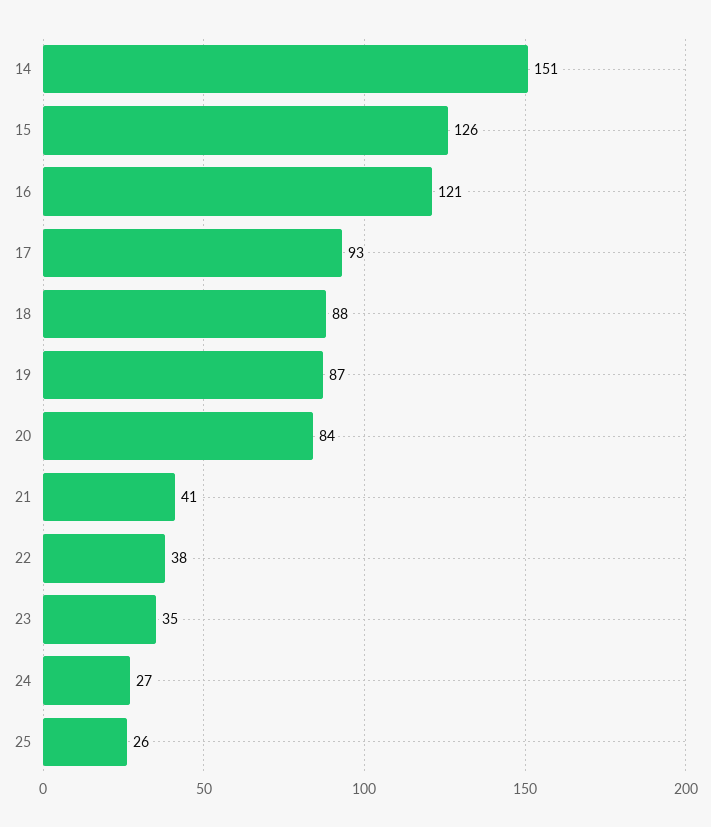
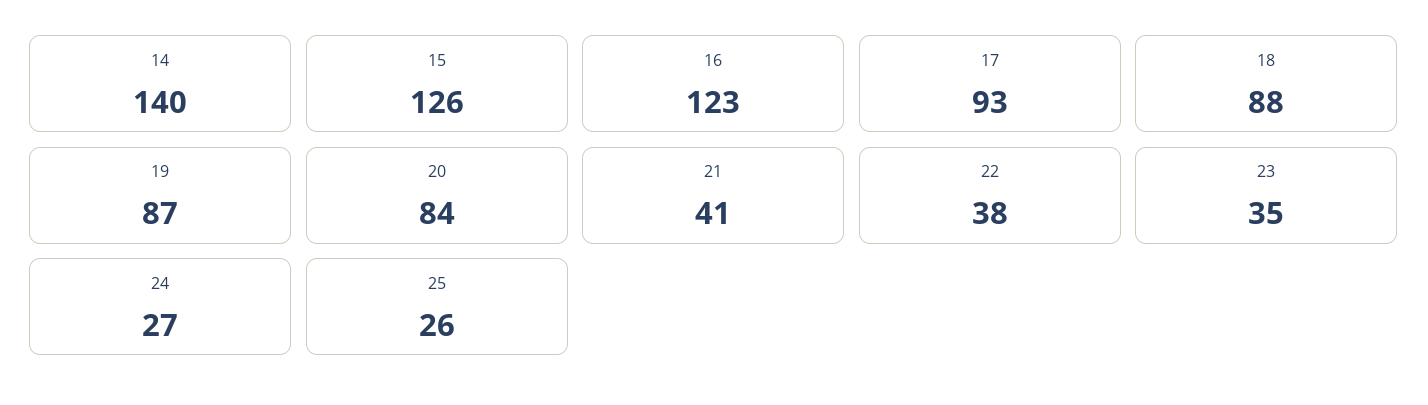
  {
-   "14": 151,
+   "14": 140,
    "15": 126,
-   "16": 121,
+   "16": 123,
    "17": 93,
    "18": 88,
    "19": 87,
    "20": 84,
    "21": 41,
    "22": 38,
    "23": 35,
    "24": 27,
    "25": 26
  }

